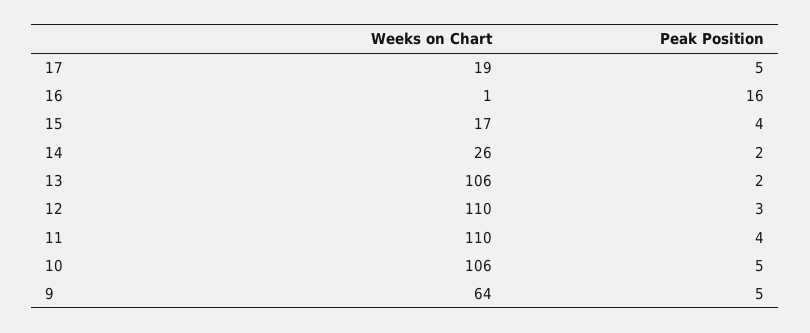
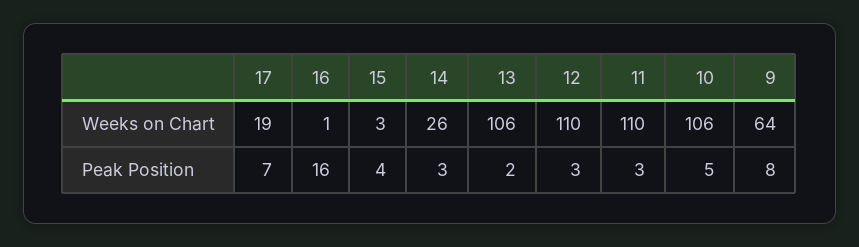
  {
    "Weeks on Chart": {
      "17": 19,
      "16": 1,
-     "15": 17,
+     "15": 3,
      "14": 26,
      "13": 106,
      "12": 110,
      "11": 110,
      "10": 106,
      "9": 64
    },
    "Peak Position": {
-     "17": 5,
+     "17": 7,
      "16": 16,
      "15": 4,
-     "14": 2,
+     "14": 3,
      "13": 2,
      "12": 3,
-     "11": 4,
+     "11": 3,
      "10": 5,
-     "9": 5
+     "9": 8
    }
  }

